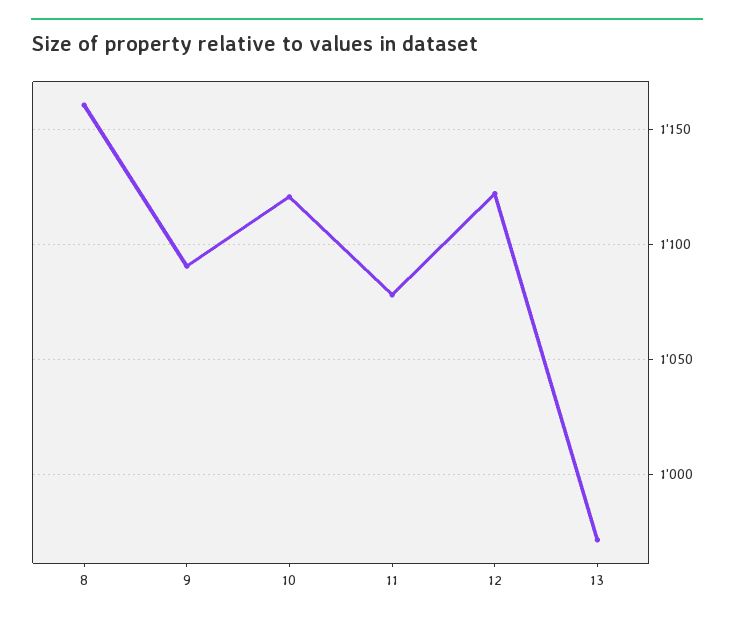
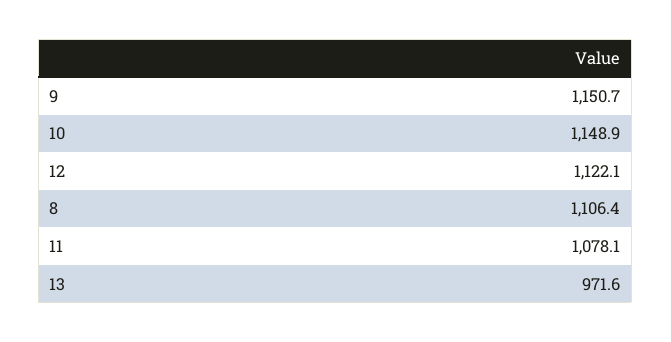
  {
-   "8": 1160,
+   "8": 1106.4,
-   "9": 1090,
+   "9": 1150.7,
-   "10": 1120,
+   "10": 1148.9,
    "11": 1078.1,
    "12": 1122.1,
    "13": 971.6
  }

